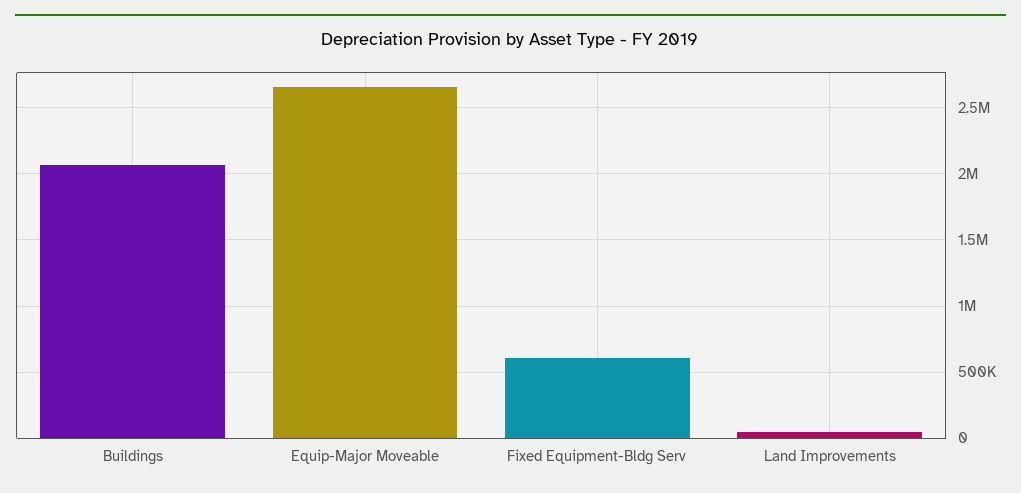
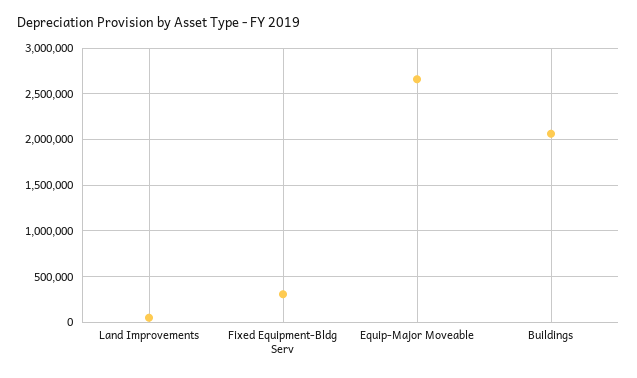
  {
    "Buildings": 2050000,
    "Equip-Major Moveable": 2650000,
-   "Fixed Equipment-Bldg Serv": 600000,
+   "Fixed Equipment-Bldg Serv": 300000,
    "Land Improvements": 50000
  }

